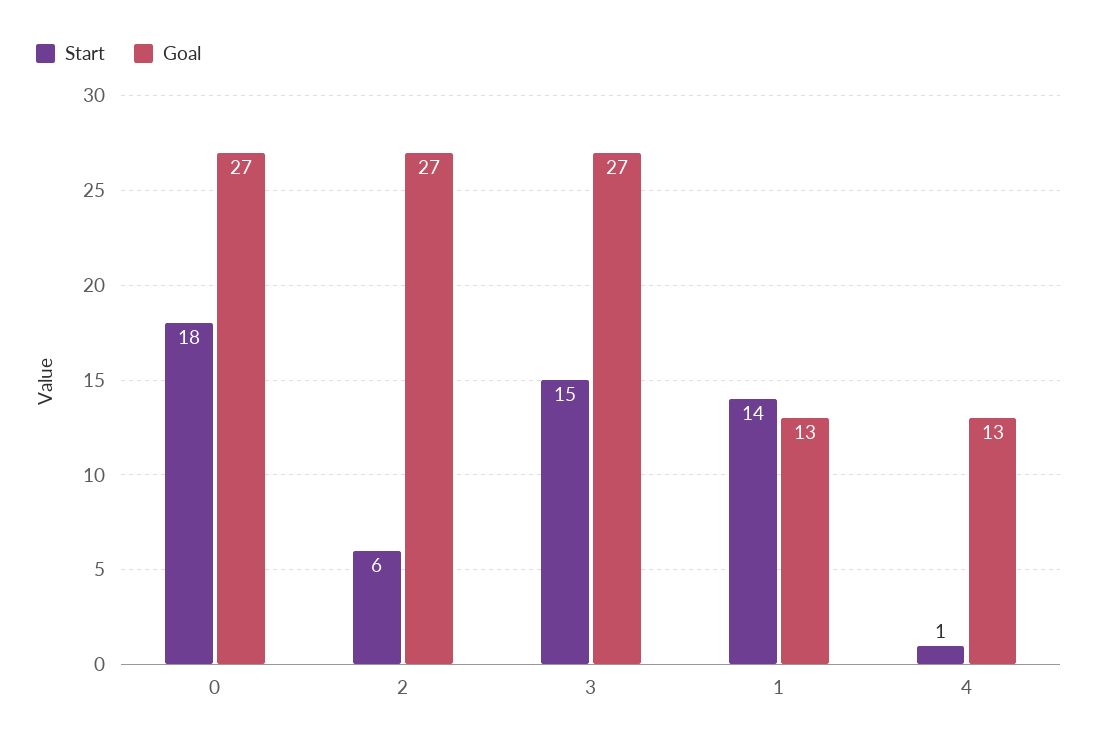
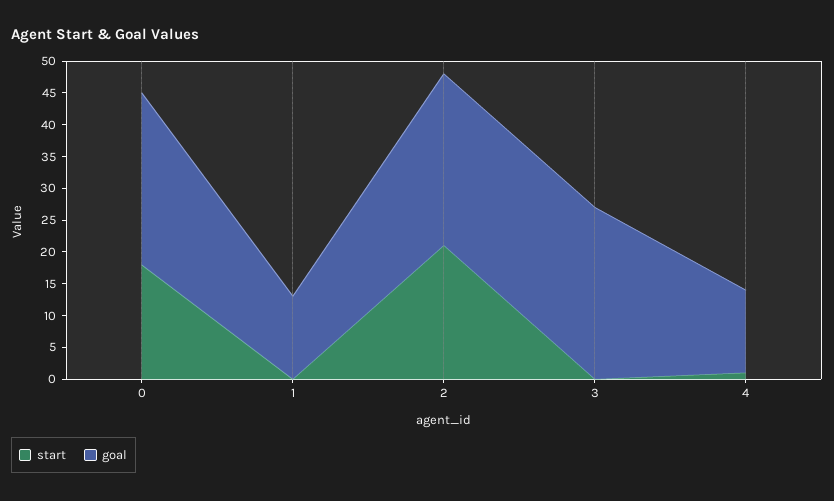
  {
    "Start": {
      "0": 18,
-     "2": 6,
+     "2": 20,
-     "3": 15,
+     "3": 0,
-     "1": 14,
+     "1": 0,
      "4": 1
    },
    "Goal": {
      "0": 27,
      "2": 27,
      "3": 27,
      "1": 13,
      "4": 13
    }
  }

